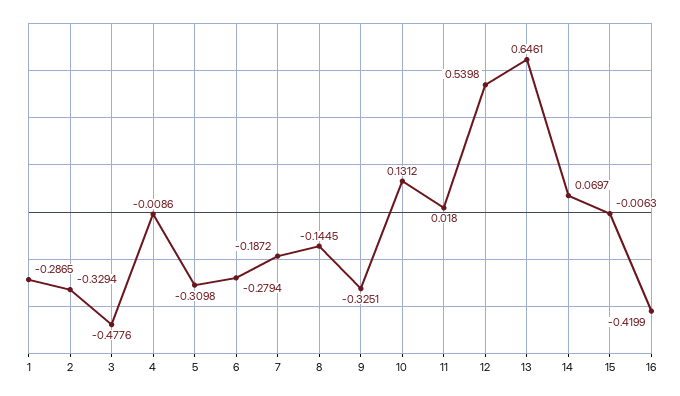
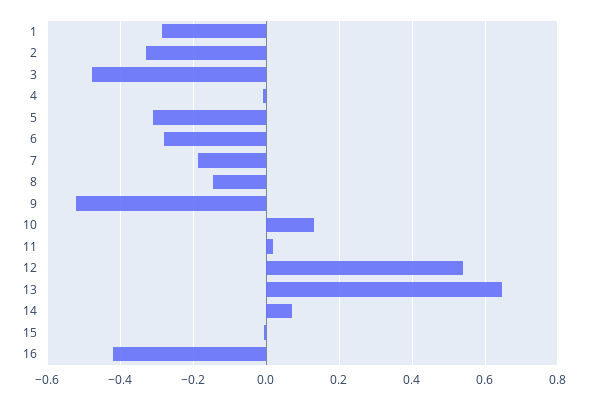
  {
    "1": -0.2865,
    "2": -0.3294,
    "3": -0.4776,
    "4": -0.0086,
    "5": -0.3098,
    "6": -0.2794,
    "7": -0.1872,
    "8": -0.1445,
-   "9": -0.3251,
+   "9": -0.52,
    "10": 0.1312,
    "11": 0.018,
    "12": 0.5398,
    "13": 0.6461,
    "14": 0.0697,
    "15": -0.0063,
    "16": -0.4199
  }

